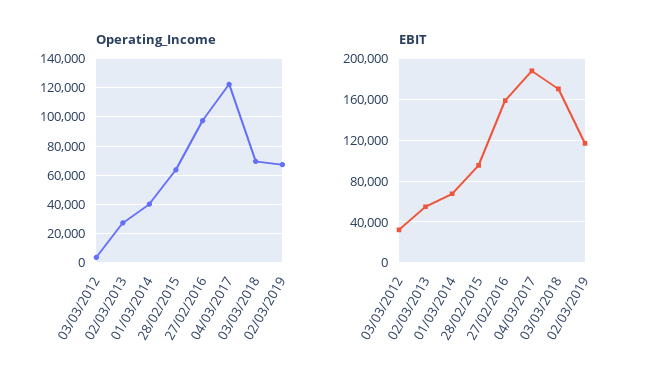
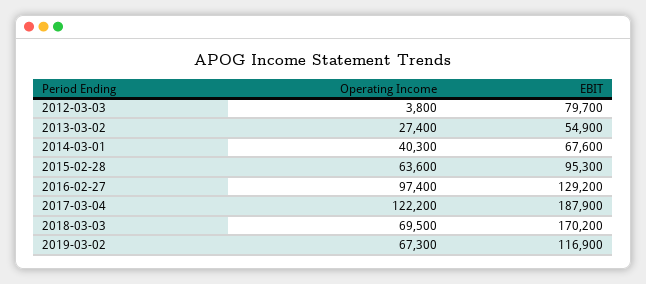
  {
    "Operating_Income": {
      "03/03/2012": 3800,
      "02/03/2013": 27400,
      "01/03/2014": 40300,
      "28/02/2015": 63600,
      "27/02/2016": 97400,
      "04/03/2017": 122200,
      "03/03/2018": 69500,
      "02/03/2019": 67300
    },
    "EBIT": {
-     "03/03/2012": 30000,
+     "03/03/2012": 79700,
      "02/03/2013": 54900,
      "01/03/2014": 67600,
      "28/02/2015": 95300,
-     "27/02/2016": 160000,
+     "27/02/2016": 129200,
      "04/03/2017": 187900,
      "03/03/2018": 170200,
      "02/03/2019": 116900
    }
  }

